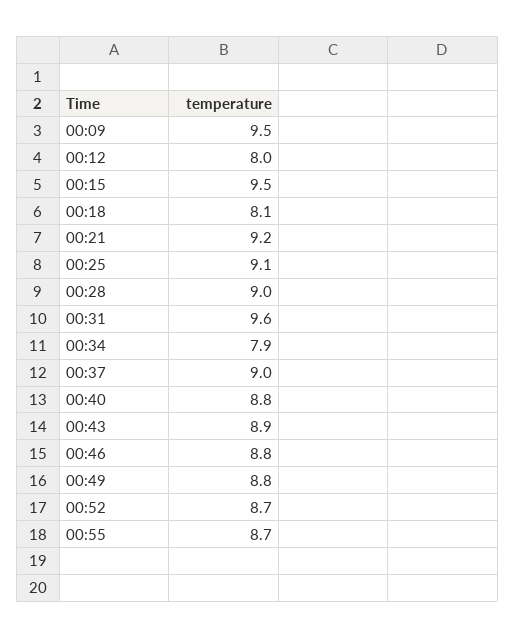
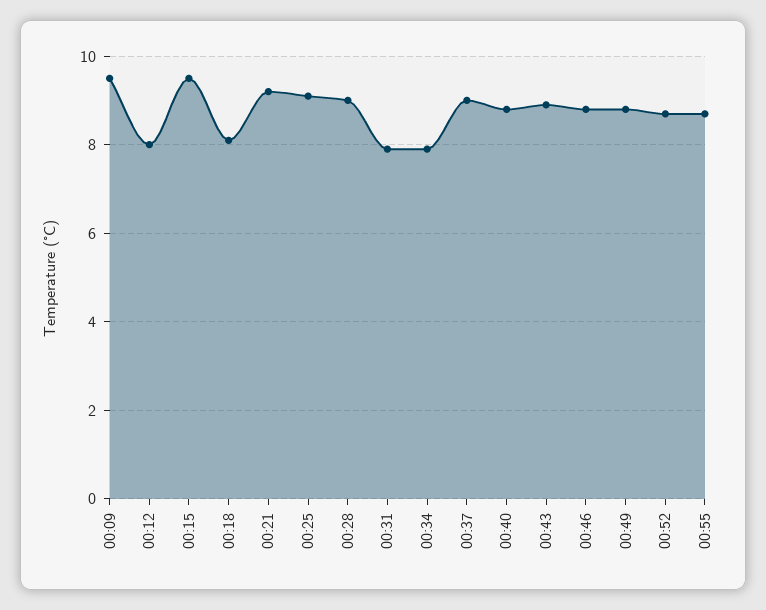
  {
    "00:09": 9.5,
    "00:12": 8,
    "00:15": 9.5,
    "00:18": 8.1,
    "00:21": 9.2,
    "00:25": 9.1,
    "00:28": 9,
-   "00:31": 9.6,
+   "00:31": 8,
    "00:34": 7.9,
    "00:37": 9,
    "00:40": 8.8,
    "00:43": 8.9,
    "00:46": 8.8,
    "00:49": 8.8,
    "00:52": 8.7,
    "00:55": 8.7
  }

